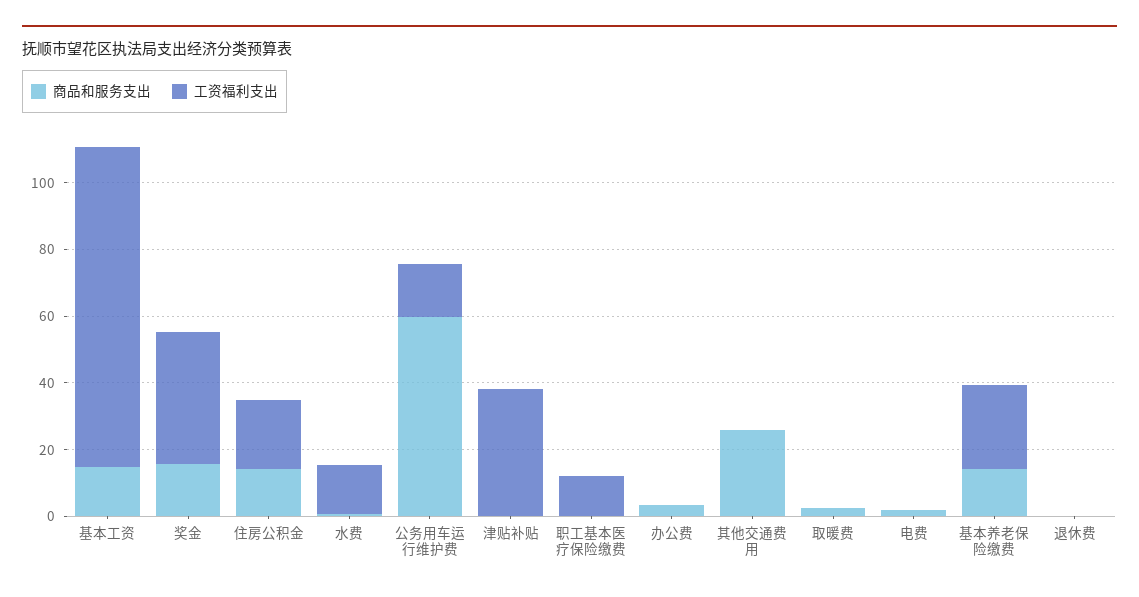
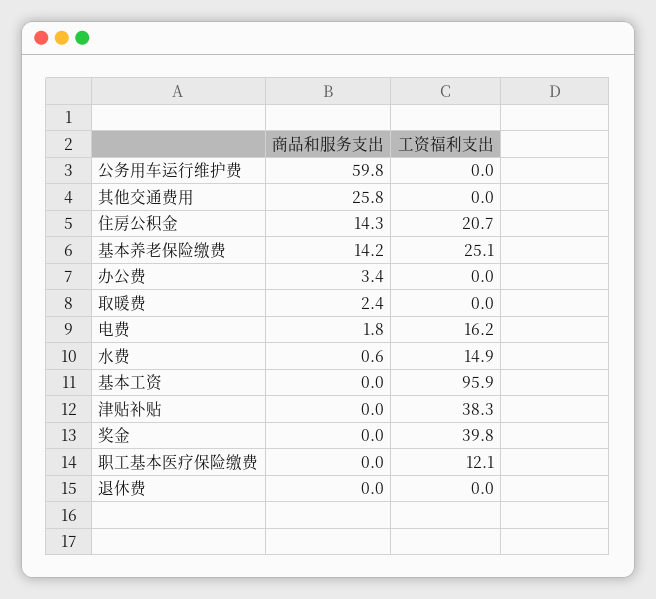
  {
    "商品和服务支出": {
-     "基本工资": 15,
+     "基本工资": 0,
-     "奖金": 15,
+     "奖金": 0,
      "住房公积金": 14.3,
      "水费": 0.6,
      "公务用车运行维护费": 59.8,
      "津贴补贴": 0,
      "职工基本医疗保险缴费": 0,
      "办公费": 3.4,
      "其他交通费用": 25.8,
      "取暖费": 2.4,
      "电费": 1.8,
      "基本养老保险缴费": 14.2,
      "退休费": 0
    },
    "工资福利支出": {
      "基本工资": 95.9,
      "奖金": 39.8,
      "住房公积金": 20.7,
      "水费": 14.9,
-     "公务用车运行维护费": 15,
+     "公务用车运行维护费": 0,
      "津贴补贴": 38.3,
      "职工基本医疗保险缴费": 12.1,
      "办公费": 0,
      "其他交通费用": 0,
      "取暖费": 0,
-     "电费": 0,
+     "电费": 16.2,
      "基本养老保险缴费": 25.1,
      "退休费": 0
    }
  }

